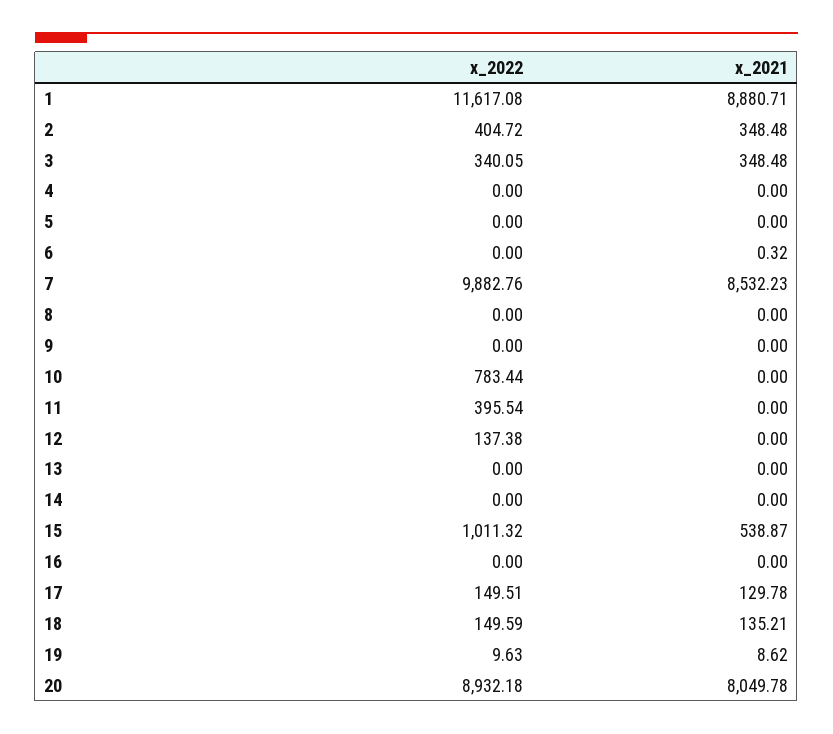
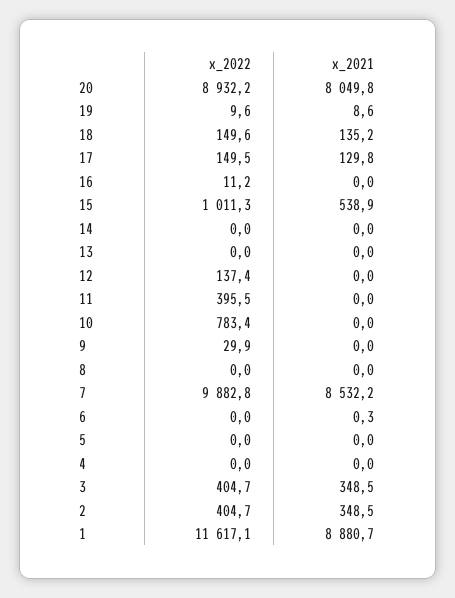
  {
    "x_2022": {
      "1": 11617.08,
      "2": 404.72,
-     "3": 340.05,
+     "3": 404.7,
      "4": 0,
      "5": 0,
      "6": 0,
      "7": 9882.76,
      "8": 0,
-     "9": 0,
+     "9": 29.9,
      "10": 783.44,
      "11": 395.54,
      "12": 137.38,
      "13": 0,
      "14": 0,
      "15": 1011.32,
-     "16": 0,
+     "16": 11.2,
      "17": 149.51,
      "18": 149.59,
      "19": 9.63,
      "20": 8932.18
    },
    "x_2021": {
      "1": 8880.71,
      "2": 348.48,
      "3": 348.48,
      "4": 0,
      "5": 0,
      "6": 0.32,
      "7": 8532.23,
      "8": 0,
      "9": 0,
      "10": 0,
      "11": 0,
      "12": 0,
      "13": 0,
      "14": 0,
      "15": 538.87,
      "16": 0,
      "17": 129.78,
      "18": 135.21,
      "19": 8.62,
      "20": 8049.78
    }
  }

